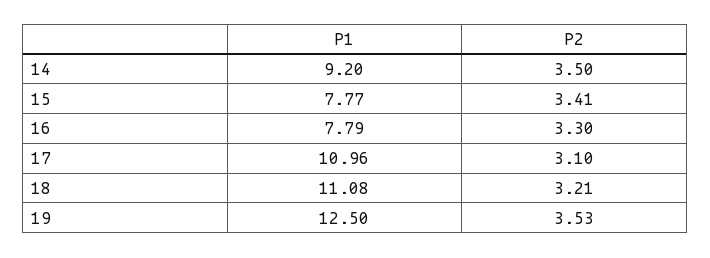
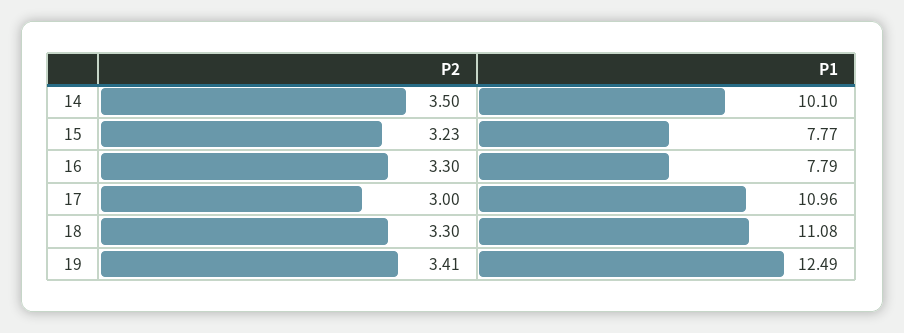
  {
    "P1": {
-     "14": 9.2,
+     "14": 10.1,
      "15": 7.77,
      "16": 7.79,
      "17": 10.96,
      "18": 11.08,
-     "19": 12.5
+     "19": 12.49
    },
    "P2": {
      "14": 3.5,
-     "15": 3.41,
+     "15": 3.23,
      "16": 3.3,
-     "17": 3.1,
+     "17": 3,
-     "18": 3.21,
+     "18": 3.3,
-     "19": 3.53
+     "19": 3.41
    }
  }

